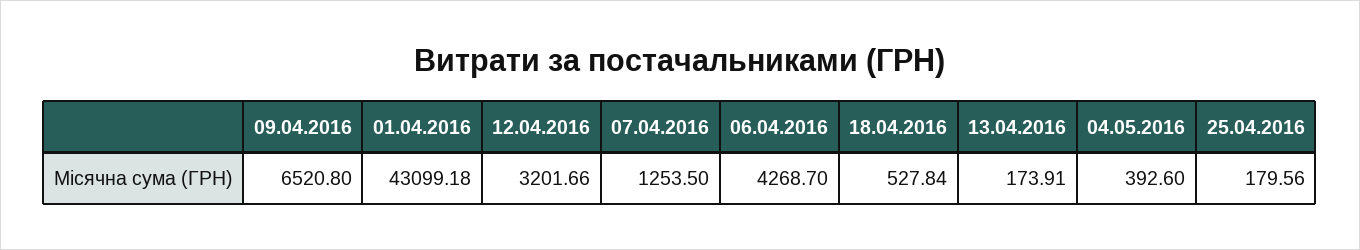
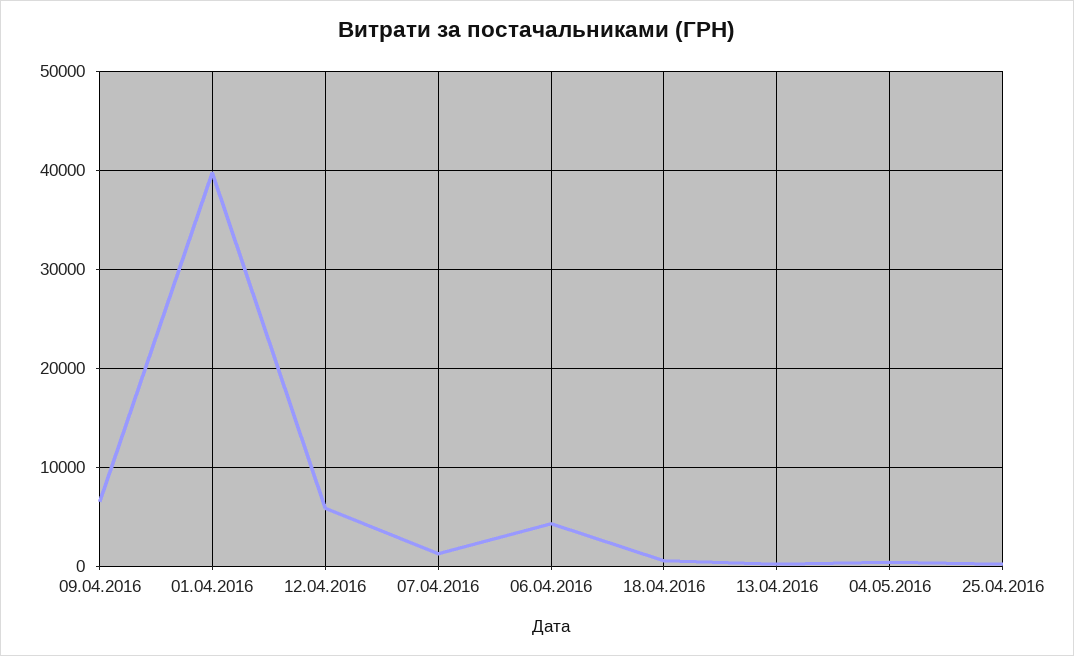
  {
    "09.04.2016": 6520.8,
-   "01.04.2016": 43099.18,
+   "01.04.2016": 40000,
-   "12.04.2016": 3201.66,
+   "12.04.2016": 6000,
    "07.04.2016": 1253.5,
    "06.04.2016": 4268.7,
    "18.04.2016": 527.84,
    "13.04.2016": 173.91,
    "04.05.2016": 392.6,
    "25.04.2016": 179.56
  }

